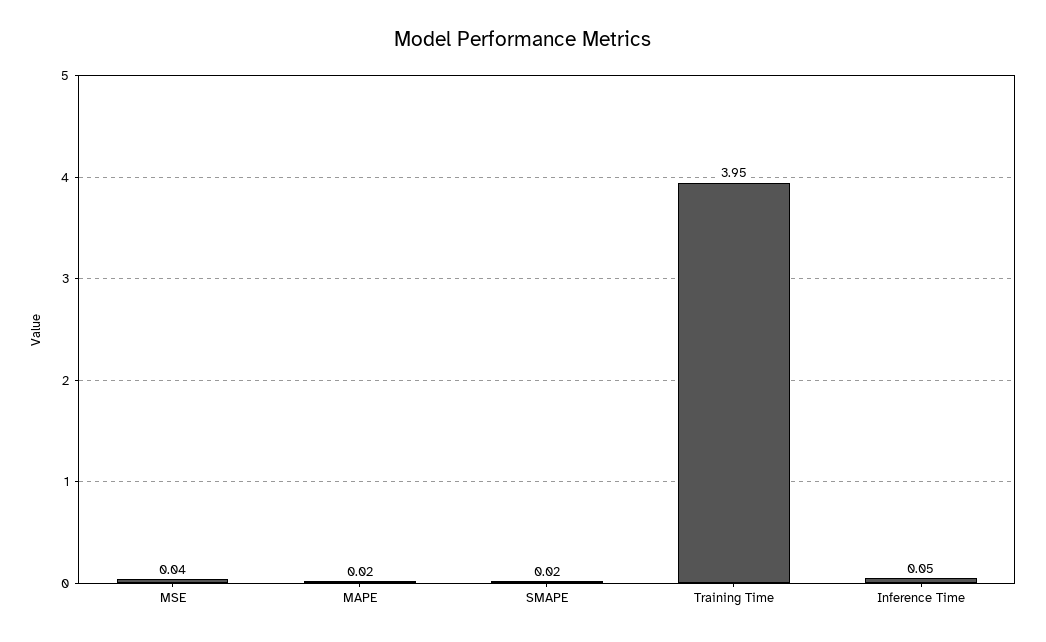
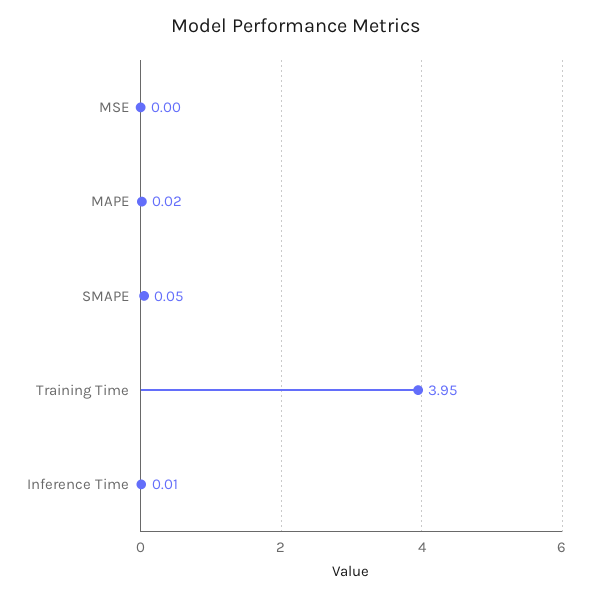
  {
-   "MSE": 0.04,
+   "MSE": 0,
    "MAPE": 0.02,
-   "SMAPE": 0.02,
+   "SMAPE": 0.05,
    "Training Time": 3.95,
-   "Inference Time": 0.05
+   "Inference Time": 0.01
  }

